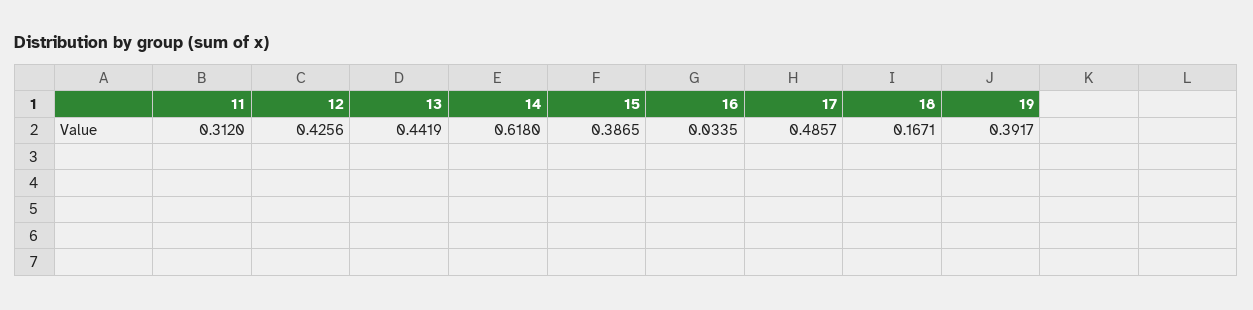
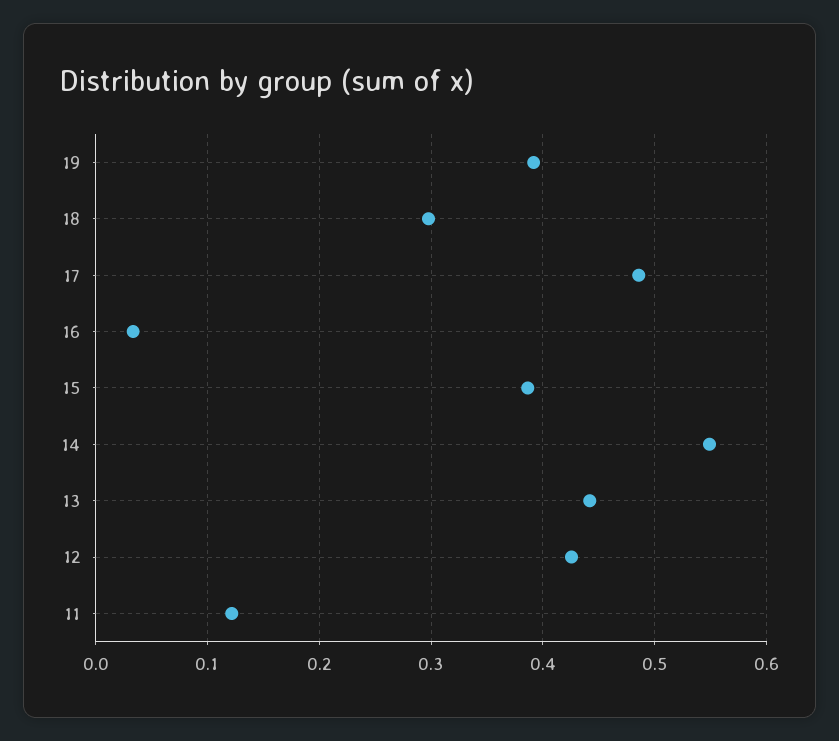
  {
-   "11": 0.312,
+   "11": 0.12,
    "12": 0.4256,
    "13": 0.4419,
-   "14": 0.618,
+   "14": 0.55,
    "15": 0.3865,
    "16": 0.0335,
    "17": 0.4857,
-   "18": 0.1671,
+   "18": 0.3,
    "19": 0.3917
  }

